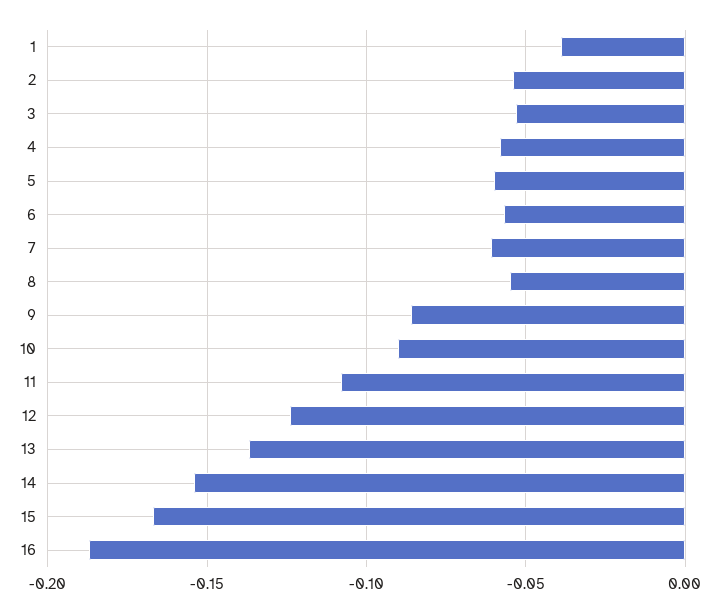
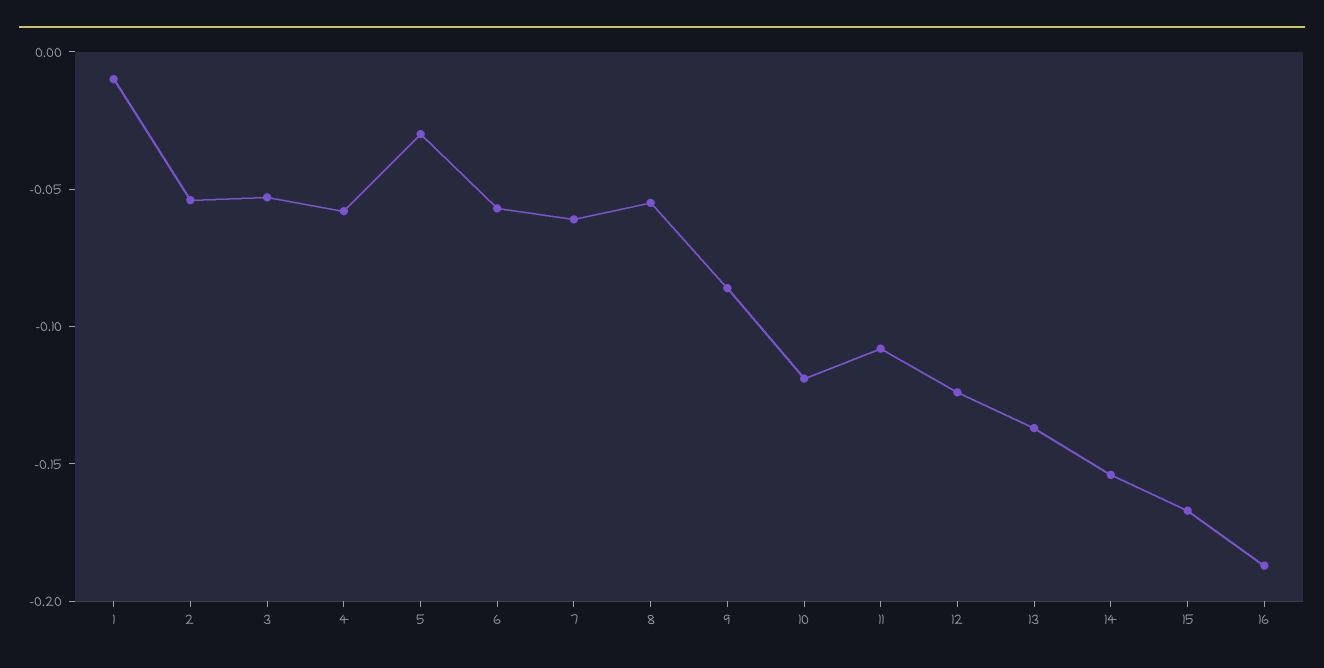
  {
-   "1": -0.04,
+   "1": -0.01,
    "2": -0.055,
    "3": -0.055,
    "4": -0.06,
-   "5": -0.06,
+   "5": -0.03,
    "6": -0.055,
    "7": -0.06,
    "8": -0.055,
    "9": -0.085,
-   "10": -0.09,
+   "10": -0.12,
    "11": -0.11,
    "12": -0.125,
    "13": -0.135,
    "14": -0.155,
    "15": -0.165,
    "16": -0.185
  }

